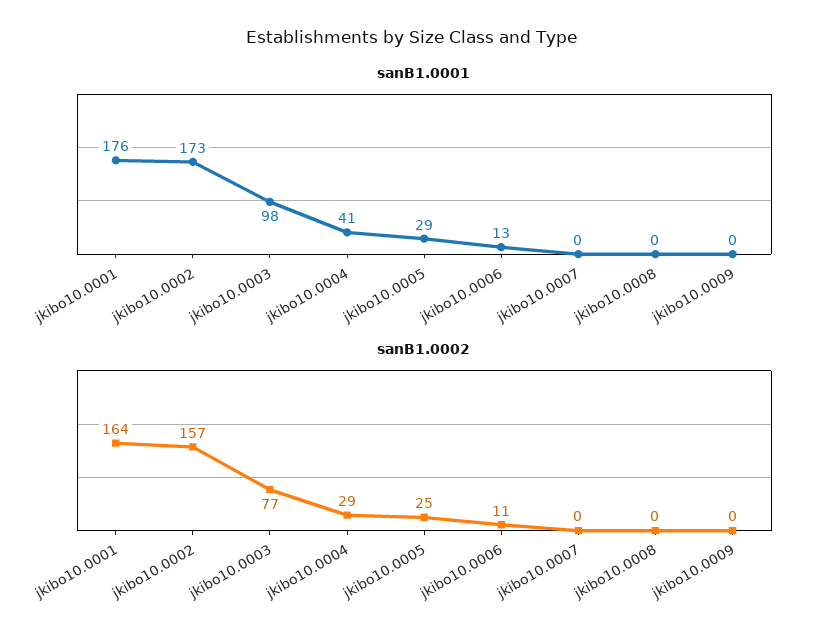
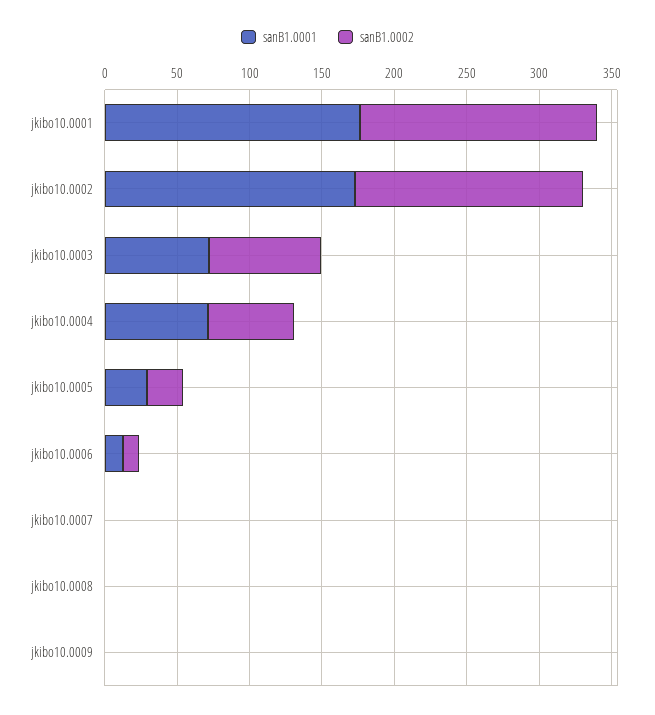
  {
    "sanB1.0001": {
      "jkibo10.0001": 176,
      "jkibo10.0002": 173,
-     "jkibo10.0003": 98,
+     "jkibo10.0003": 70,
-     "jkibo10.0004": 41,
+     "jkibo10.0004": 70,
      "jkibo10.0005": 29,
      "jkibo10.0006": 13,
      "jkibo10.0007": 0,
      "jkibo10.0008": 0,
      "jkibo10.0009": 0
    },
    "sanB1.0002": {
      "jkibo10.0001": 164,
      "jkibo10.0002": 157,
      "jkibo10.0003": 77,
-     "jkibo10.0004": 29,
+     "jkibo10.0004": 60,
      "jkibo10.0005": 25,
      "jkibo10.0006": 11,
      "jkibo10.0007": 0,
      "jkibo10.0008": 0,
      "jkibo10.0009": 0
    }
  }

